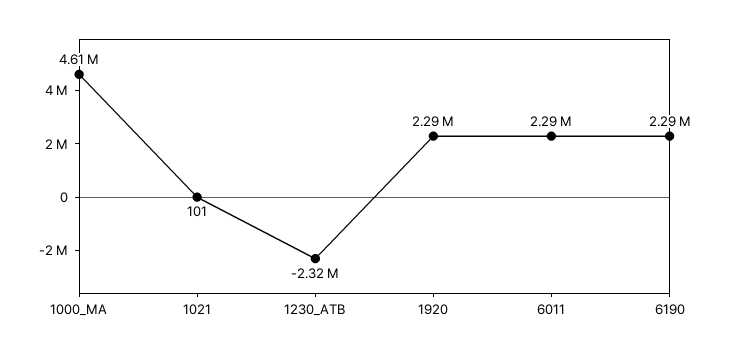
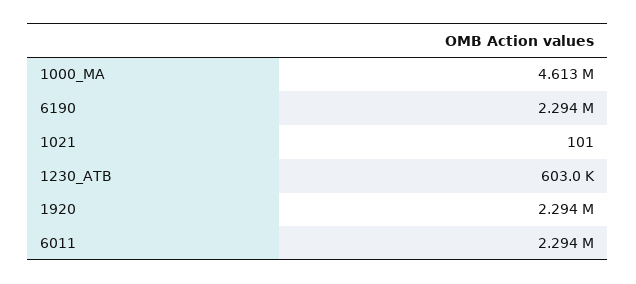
  {
    "1000_MA": 4613000,
    "1021": 101,
-   "1230_ATB": -2320000,
+   "1230_ATB": 603000,
    "1920": 2294000,
    "6011": 2294000,
    "6190": 2294000
  }

